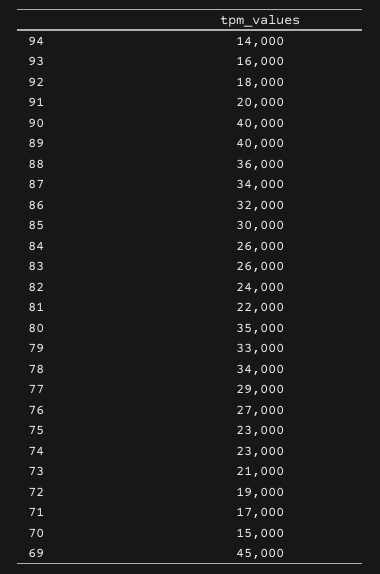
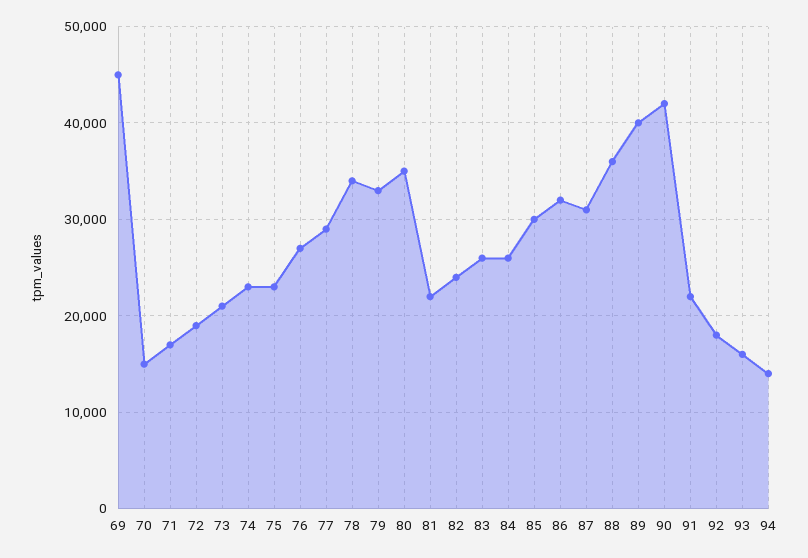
  {
    "94": 14000,
    "93": 16000,
    "92": 18000,
-   "91": 20000,
+   "91": 22000,
-   "90": 40000,
+   "90": 42000,
    "89": 40000,
    "88": 36000,
-   "87": 34000,
+   "87": 31000,
    "86": 32000,
    "85": 30000,
    "84": 26000,
    "83": 26000,
    "82": 24000,
    "81": 22000,
    "80": 35000,
    "79": 33000,
    "78": 34000,
    "77": 29000,
    "76": 27000,
    "75": 23000,
    "74": 23000,
    "73": 21000,
    "72": 19000,
    "71": 17000,
    "70": 15000,
    "69": 45000
  }

